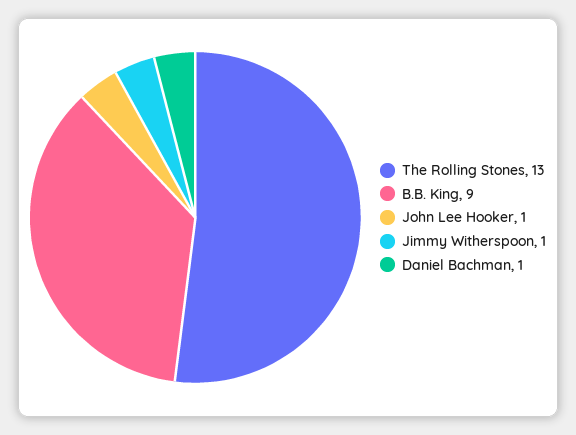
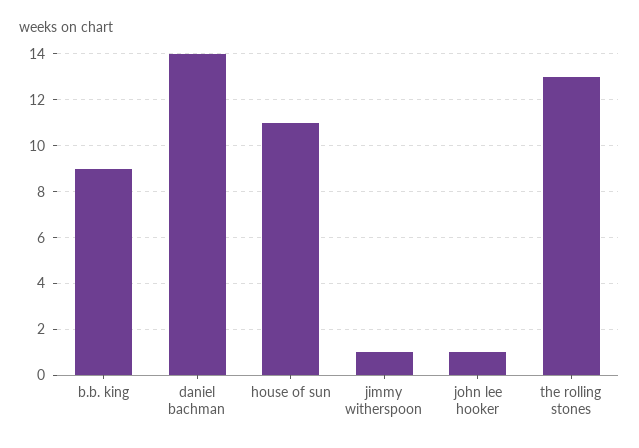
  {
    "The Rolling Stones": 13,
    "B.B. King": 9,
    "John Lee Hooker": 1,
    "Jimmy Witherspoon": 1,
-   "Daniel Bachman": 1
+   "Daniel Bachman": 14,
+   "house of sun": 11
  }

